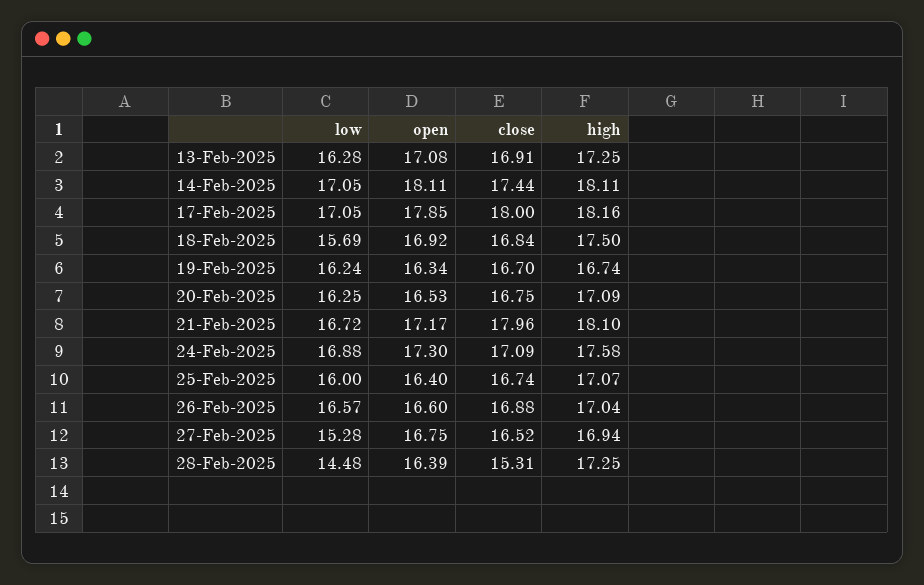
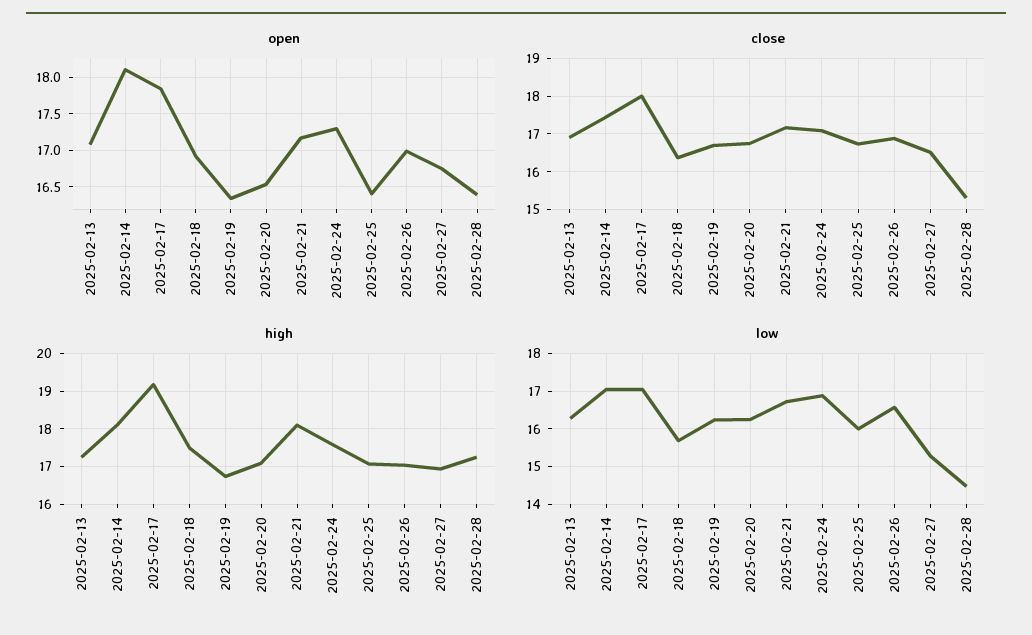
  {
    "low": {
      "13-Feb-2025": 16.28,
      "14-Feb-2025": 17.05,
      "17-Feb-2025": 17.05,
      "18-Feb-2025": 15.69,
      "19-Feb-2025": 16.24,
      "20-Feb-2025": 16.25,
      "21-Feb-2025": 16.72,
      "24-Feb-2025": 16.88,
      "25-Feb-2025": 16,
      "26-Feb-2025": 16.57,
      "27-Feb-2025": 15.28,
      "28-Feb-2025": 14.48
    },
    "open": {
      "13-Feb-2025": 17.08,
      "14-Feb-2025": 18.11,
      "17-Feb-2025": 17.85,
      "18-Feb-2025": 16.92,
      "19-Feb-2025": 16.34,
      "20-Feb-2025": 16.53,
      "21-Feb-2025": 17.17,
      "24-Feb-2025": 17.3,
      "25-Feb-2025": 16.4,
-     "26-Feb-2025": 16.6,
+     "26-Feb-2025": 17,
      "27-Feb-2025": 16.75,
      "28-Feb-2025": 16.39
    },
    "close": {
      "13-Feb-2025": 16.91,
      "14-Feb-2025": 17.44,
      "17-Feb-2025": 18,
-     "18-Feb-2025": 16.84,
+     "18-Feb-2025": 16.4,
      "19-Feb-2025": 16.7,
      "20-Feb-2025": 16.75,
-     "21-Feb-2025": 17.96,
+     "21-Feb-2025": 17.2,
      "24-Feb-2025": 17.09,
      "25-Feb-2025": 16.74,
      "26-Feb-2025": 16.88,
      "27-Feb-2025": 16.52,
      "28-Feb-2025": 15.31
    },
    "high": {
      "13-Feb-2025": 17.25,
      "14-Feb-2025": 18.11,
-     "17-Feb-2025": 18.16,
+     "17-Feb-2025": 19.2,
      "18-Feb-2025": 17.5,
      "19-Feb-2025": 16.74,
      "20-Feb-2025": 17.09,
      "21-Feb-2025": 18.1,
      "24-Feb-2025": 17.58,
      "25-Feb-2025": 17.07,
      "26-Feb-2025": 17.04,
      "27-Feb-2025": 16.94,
      "28-Feb-2025": 17.25
    }
  }

